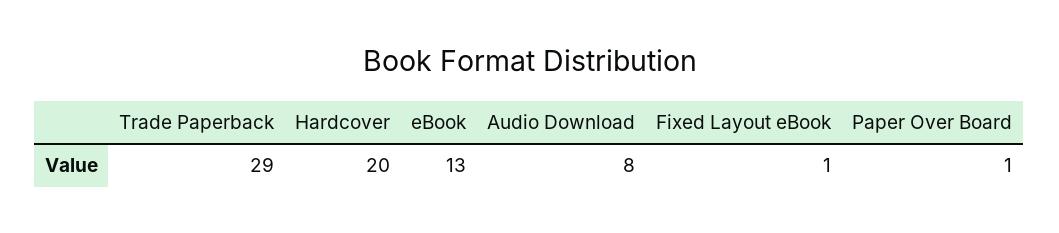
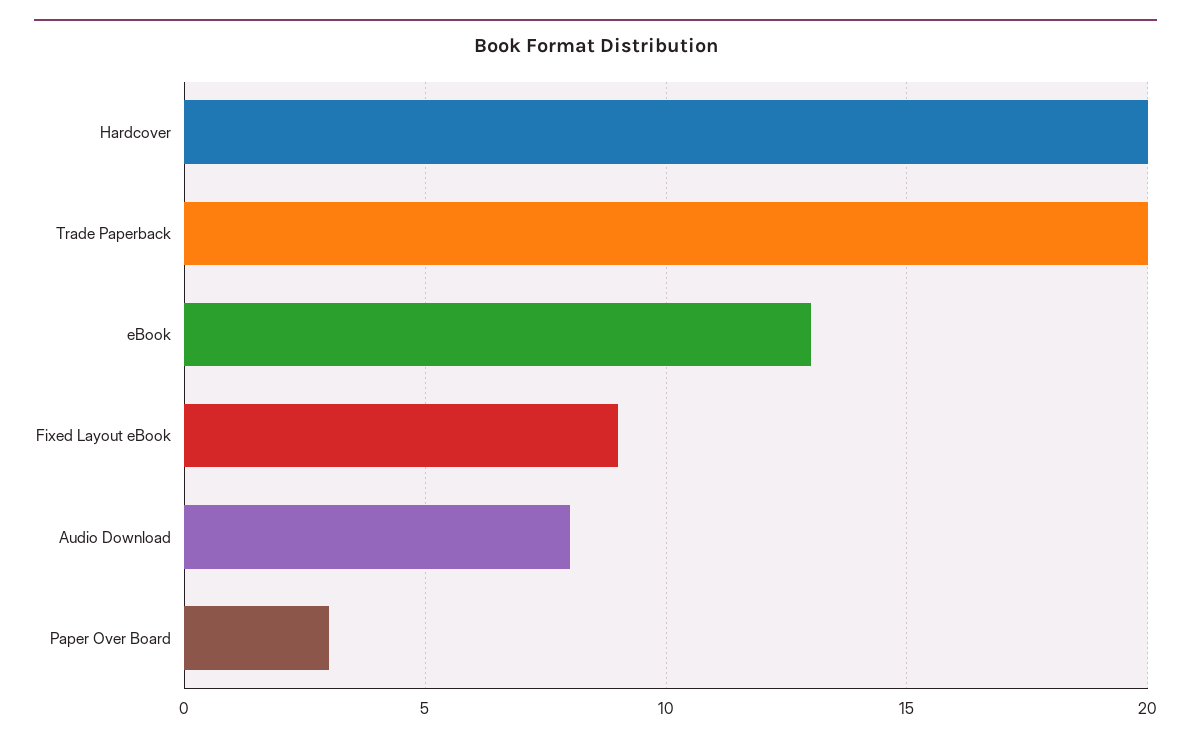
  {
-   "Trade Paperback": 29,
+   "Trade Paperback": 20,
    "Hardcover": 20,
    "eBook": 13,
    "Audio Download": 8,
-   "Fixed Layout eBook": 1,
+   "Fixed Layout eBook": 9,
-   "Paper Over Board": 1
+   "Paper Over Board": 3
  }

